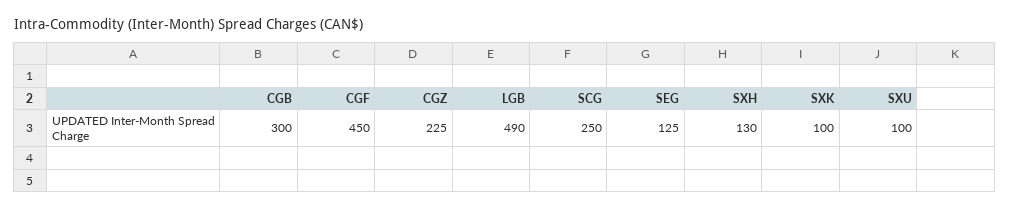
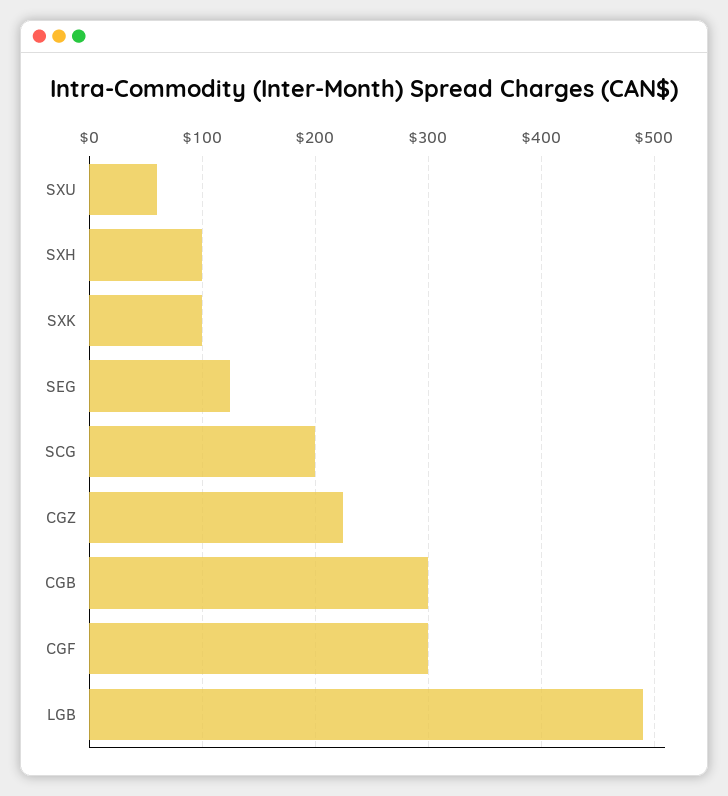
  {
    "CGB": 300,
-   "CGF": 450,
+   "CGF": 300,
    "CGZ": 225,
    "LGB": 490,
-   "SCG": 250,
+   "SCG": 200,
    "SEG": 125,
-   "SXH": 130,
+   "SXH": 100,
    "SXK": 100,
-   "SXU": 100
+   "SXU": 60
  }

